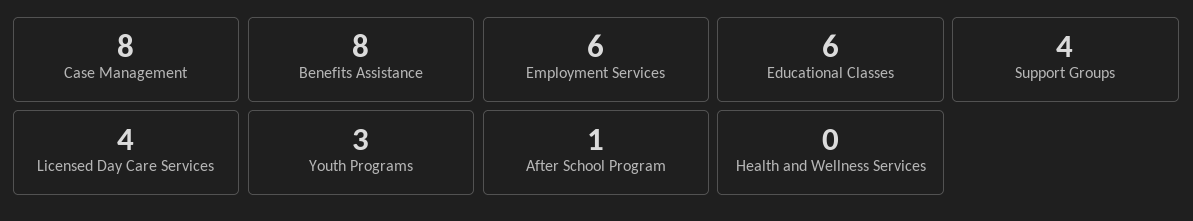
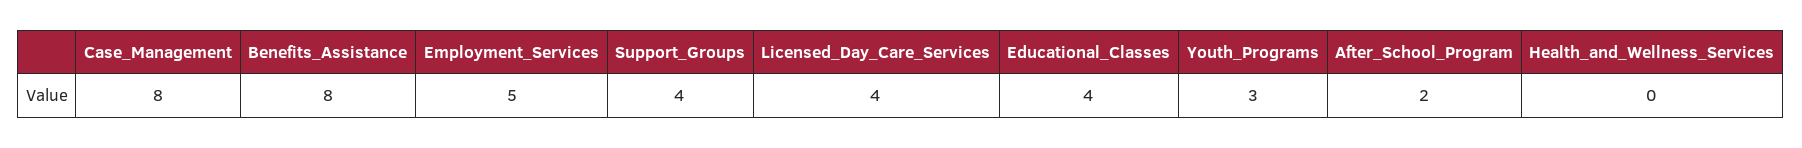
  {
    "Case Management": 8,
    "Benefits Assistance": 8,
-   "Employment Services": 6,
+   "Employment Services": 5,
-   "Educational Classes": 6,
+   "Educational Classes": 4,
    "Support Groups": 4,
    "Licensed Day Care Services": 4,
    "Youth Programs": 3,
-   "After School Program": 1,
+   "After School Program": 2,
    "Health and Wellness Services": 0
  }

